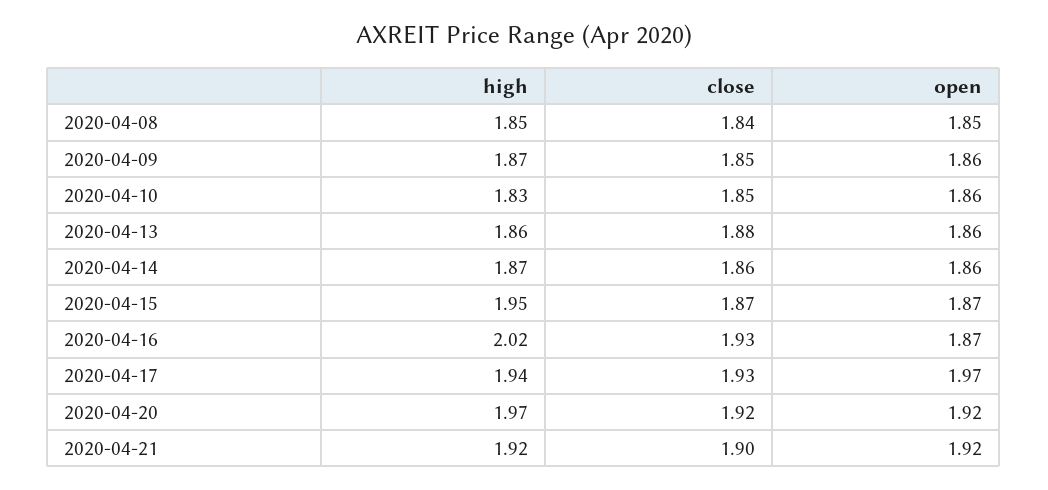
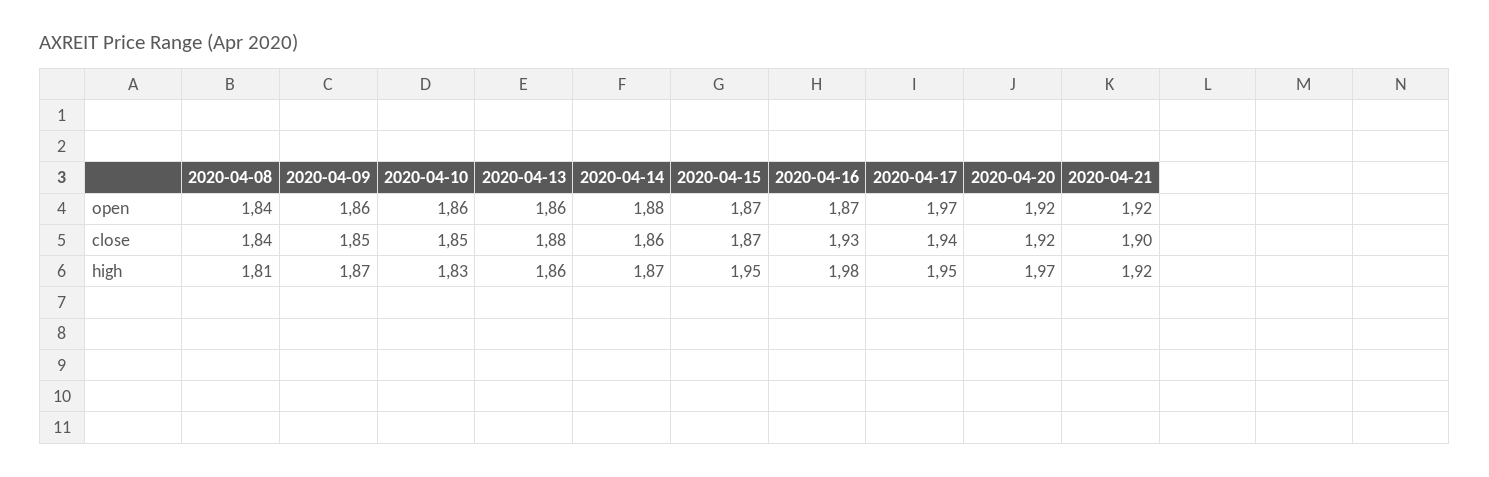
  {
    "high": {
-     "2020-04-08": 1.85,
+     "2020-04-08": 1.81,
      "2020-04-09": 1.87,
      "2020-04-10": 1.83,
      "2020-04-13": 1.86,
      "2020-04-14": 1.87,
      "2020-04-15": 1.95,
-     "2020-04-16": 2.02,
+     "2020-04-16": 1.98,
-     "2020-04-17": 1.94,
+     "2020-04-17": 1.95,
      "2020-04-20": 1.97,
      "2020-04-21": 1.92
    },
    "close": {
      "2020-04-08": 1.84,
      "2020-04-09": 1.85,
      "2020-04-10": 1.85,
      "2020-04-13": 1.88,
      "2020-04-14": 1.86,
      "2020-04-15": 1.87,
      "2020-04-16": 1.93,
-     "2020-04-17": 1.93,
+     "2020-04-17": 1.94,
      "2020-04-20": 1.92,
      "2020-04-21": 1.9
    },
    "open": {
-     "2020-04-08": 1.85,
+     "2020-04-08": 1.84,
      "2020-04-09": 1.86,
      "2020-04-10": 1.86,
      "2020-04-13": 1.86,
-     "2020-04-14": 1.86,
+     "2020-04-14": 1.88,
      "2020-04-15": 1.87,
      "2020-04-16": 1.87,
      "2020-04-17": 1.97,
      "2020-04-20": 1.92,
      "2020-04-21": 1.92
    }
  }

